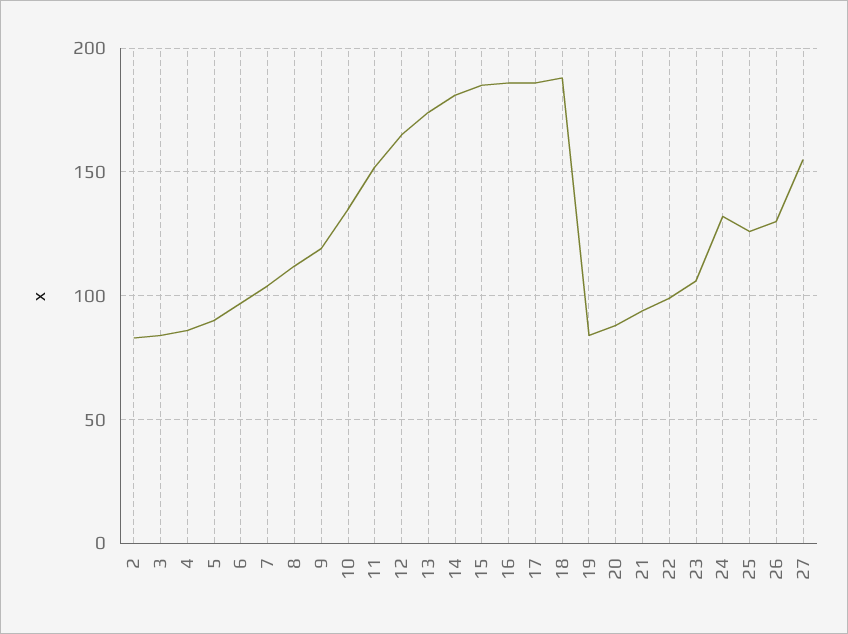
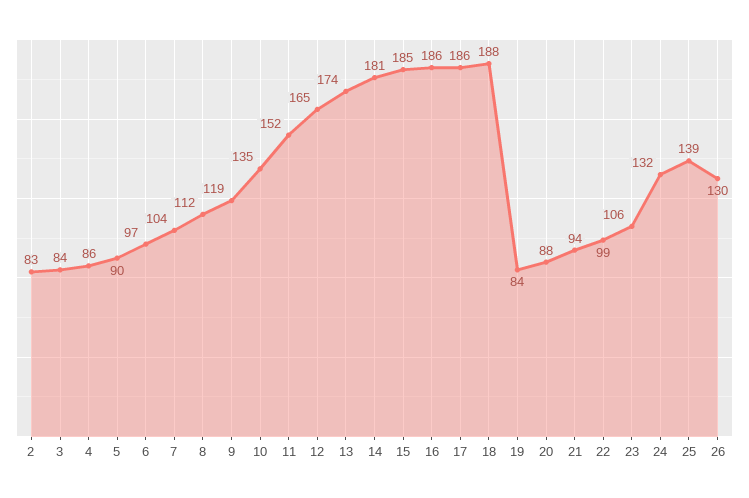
  {
    "2": 83,
    "3": 84,
    "4": 86,
    "5": 90,
    "6": 97,
    "7": 104,
    "8": 112,
    "9": 119,
    "10": 135,
    "11": 152,
    "12": 165,
    "13": 174,
    "14": 181,
    "15": 185,
    "16": 186,
    "17": 186,
    "18": 188,
    "19": 84,
    "20": 88,
    "21": 94,
    "22": 99,
    "23": 106,
    "24": 132,
-   "25": 125,
+   "25": 139,
-   "26": 130,
+   "26": 130
-   "27": 155
  }

